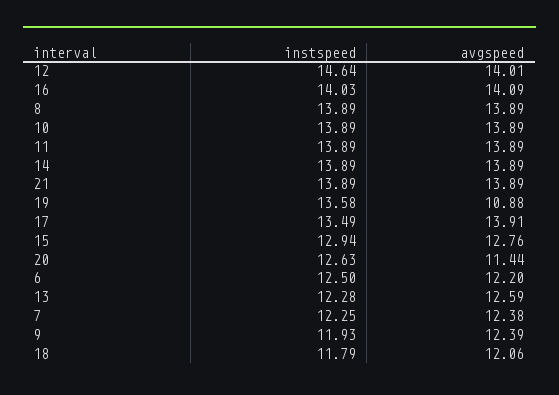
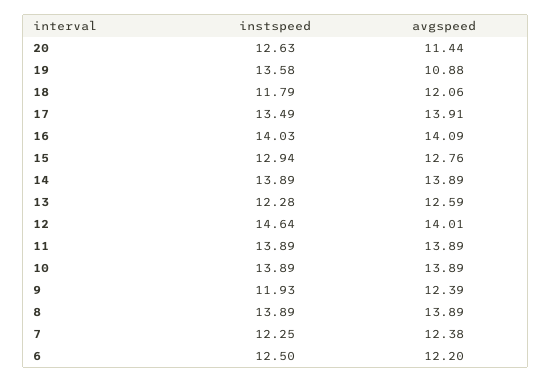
  {
    "instspeed": {
      "12": 14.64,
      "16": 14.03,
      "8": 13.89,
      "10": 13.89,
      "11": 13.89,
      "14": 13.89,
-     "21": 13.89,
      "19": 13.58,
      "17": 13.49,
      "15": 12.94,
      "20": 12.63,
      "6": 12.5,
      "13": 12.28,
      "7": 12.25,
      "9": 11.93,
      "18": 11.79
    },
    "avgspeed": {
      "12": 14.01,
      "16": 14.09,
      "8": 13.89,
      "10": 13.89,
      "11": 13.89,
      "14": 13.89,
-     "21": 13.89,
      "19": 10.88,
      "17": 13.91,
      "15": 12.76,
      "20": 11.44,
      "6": 12.2,
      "13": 12.59,
      "7": 12.38,
      "9": 12.39,
      "18": 12.06
    }
  }

